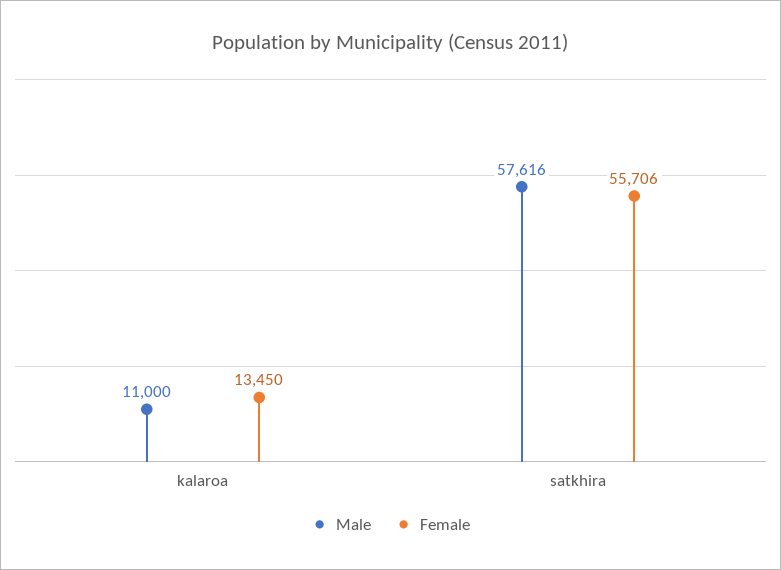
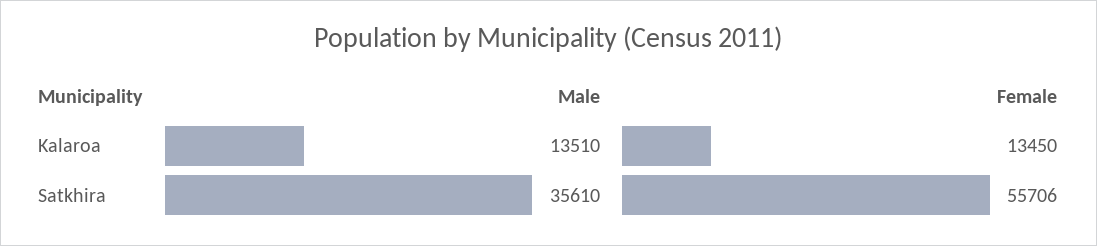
  {
    "Male": {
-     "kalaroa": 11000,
+     "kalaroa": 13510,
-     "satkhira": 57616
+     "satkhira": 35610
    },
    "Female": {
      "kalaroa": 13450,
      "satkhira": 55706
    }
  }

